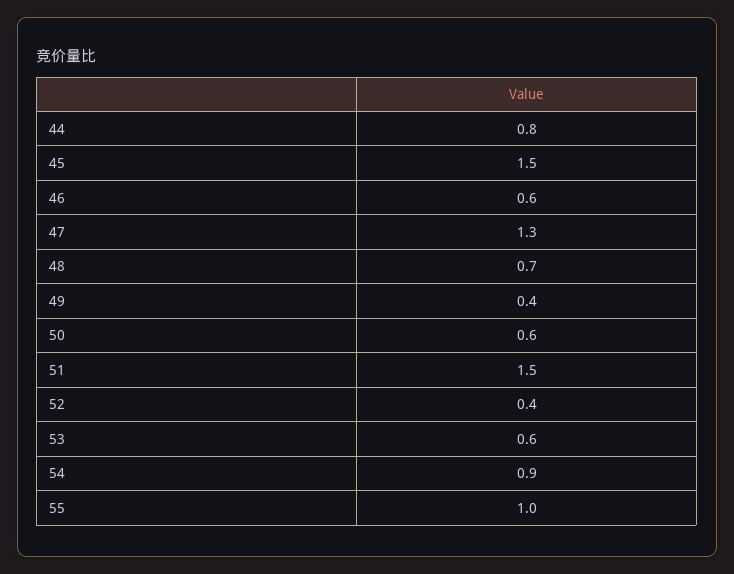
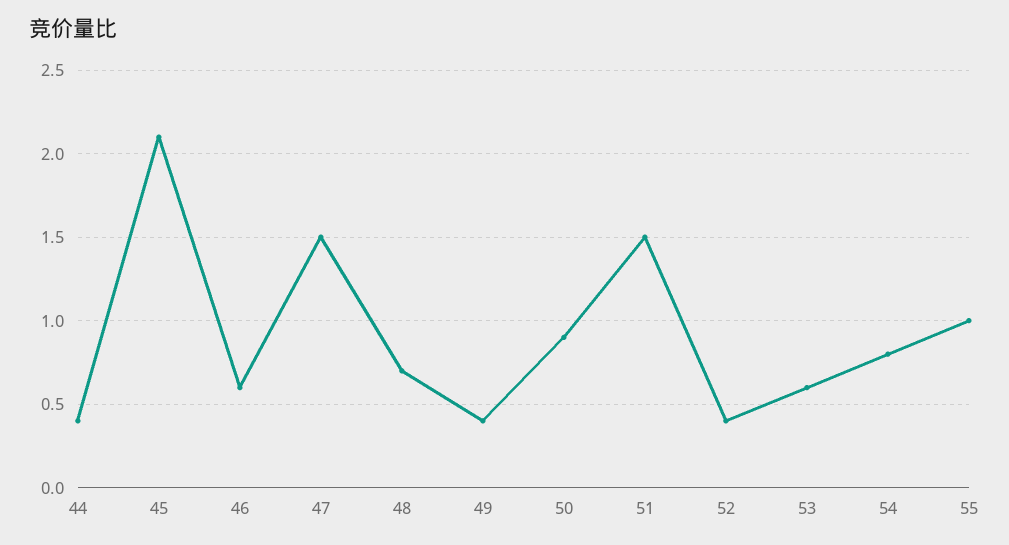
  {
-   "44": 0.8,
+   "44": 0.4,
-   "45": 1.5,
+   "45": 2.1,
    "46": 0.6,
-   "47": 1.3,
+   "47": 1.5,
    "48": 0.7,
    "49": 0.4,
-   "50": 0.6,
+   "50": 0.9,
    "51": 1.5,
    "52": 0.4,
    "53": 0.6,
-   "54": 0.9,
+   "54": 0.8,
    "55": 1
  }

